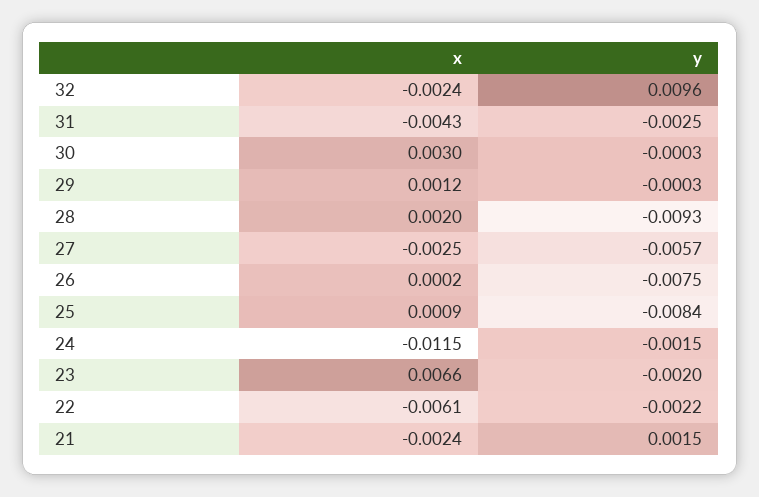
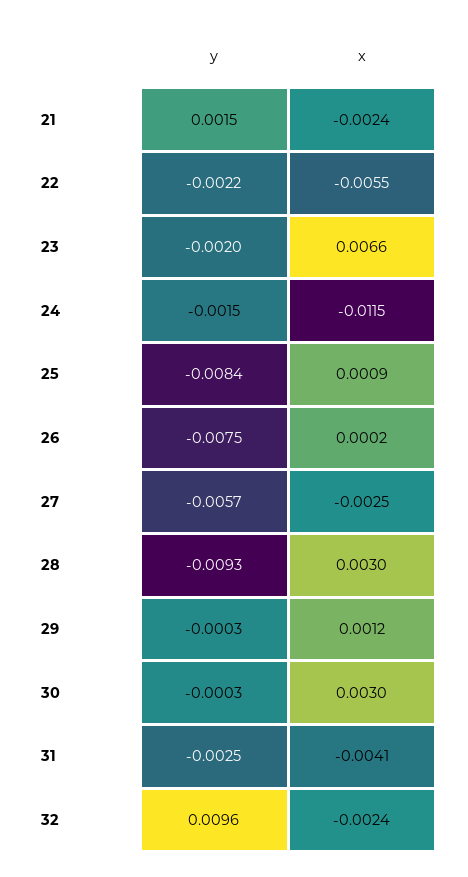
  {
    "x": {
      "32": -0.0024,
-     "31": -0.0043,
+     "31": -0.0041,
      "30": 0.003,
      "29": 0.0012,
-     "28": 0.002,
+     "28": 0.003,
      "27": -0.0025,
      "26": 0.0002,
      "25": 0.0009,
      "24": -0.0115,
      "23": 0.0066,
-     "22": -0.0061,
+     "22": -0.0055,
      "21": -0.0024
    },
    "y": {
      "32": 0.0096,
      "31": -0.0025,
      "30": -0.0003,
      "29": -0.0003,
      "28": -0.0093,
      "27": -0.0057,
      "26": -0.0075,
      "25": -0.0084,
      "24": -0.0015,
      "23": -0.002,
      "22": -0.0022,
      "21": 0.0015
    }
  }

